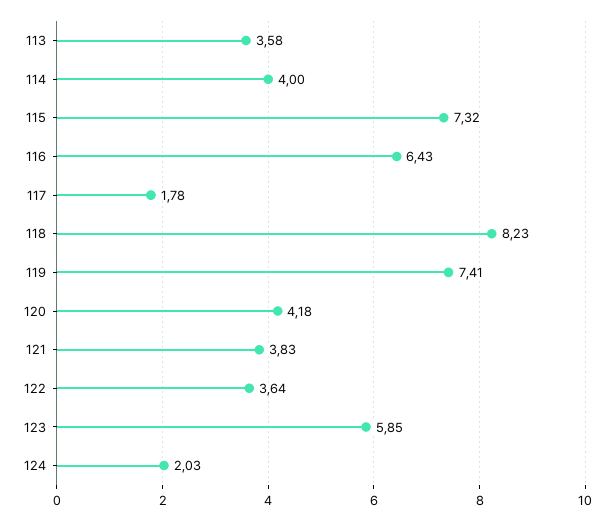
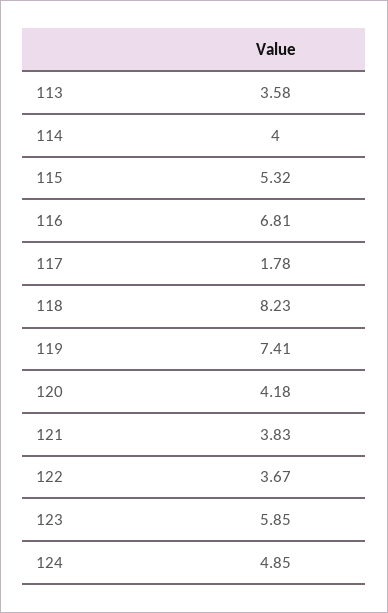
  {
    "113": 3.58,
    "114": 4,
-   "115": 7.32,
+   "115": 5.32,
-   "116": 6.43,
+   "116": 6.81,
    "117": 1.78,
    "118": 8.23,
    "119": 7.41,
    "120": 4.18,
    "121": 3.83,
-   "122": 3.64,
+   "122": 3.67,
    "123": 5.85,
-   "124": 2.03
+   "124": 4.85
  }

